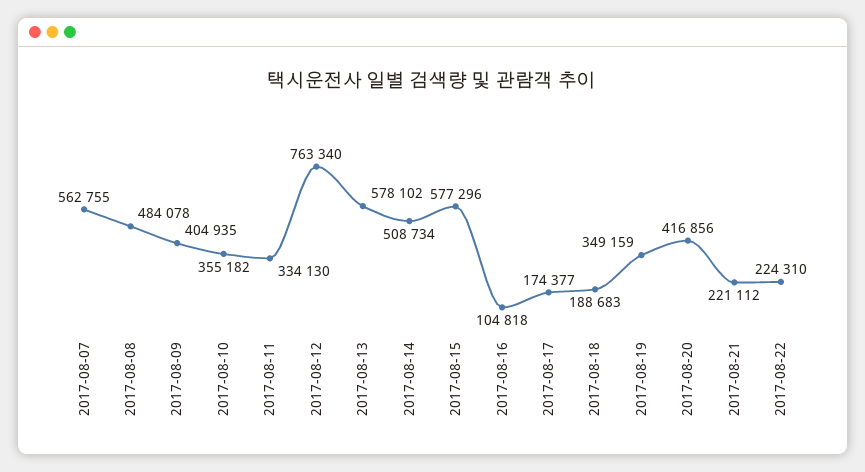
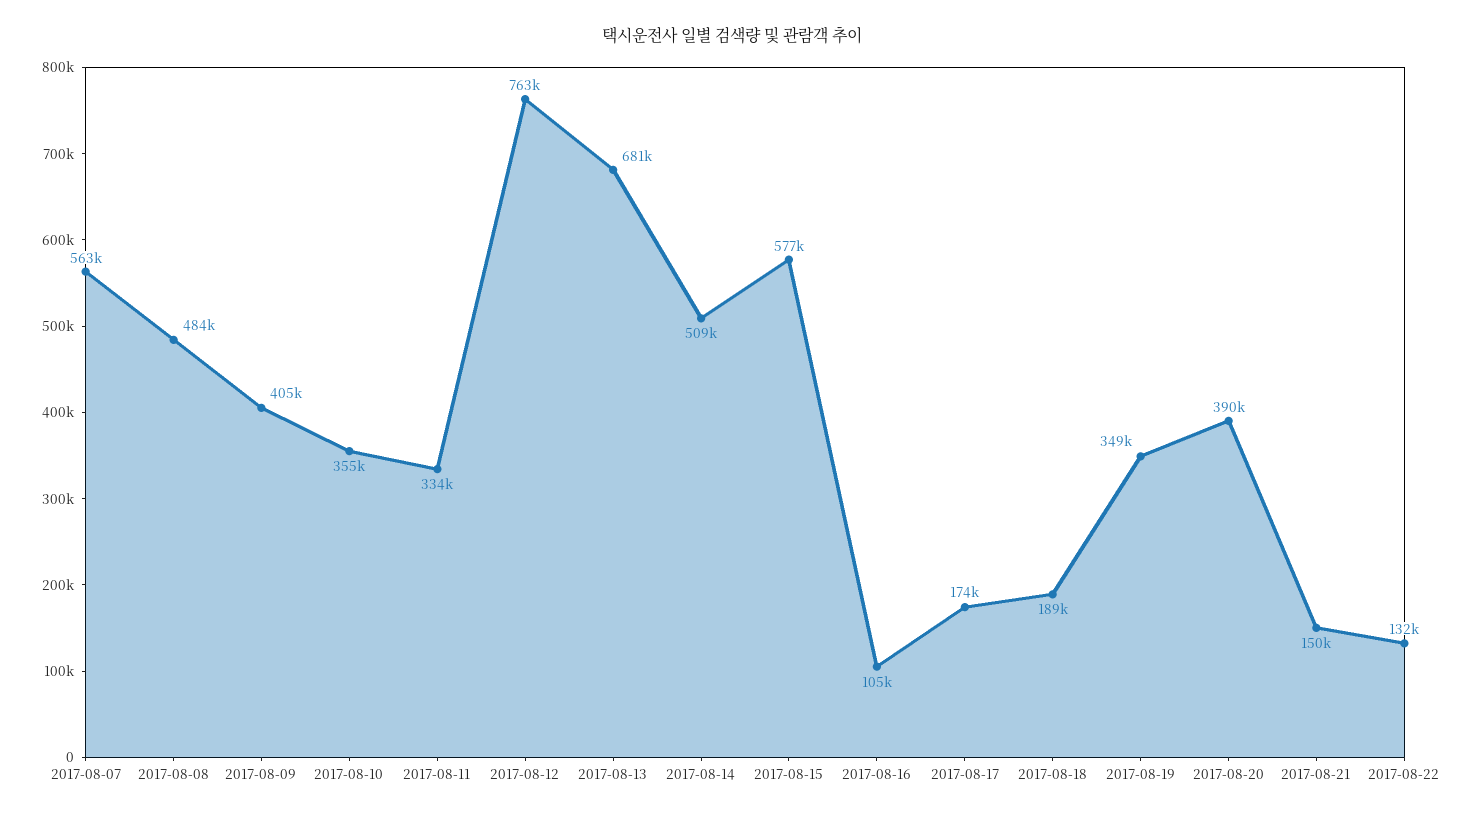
  {
    "2017-08-07": 562755,
    "2017-08-08": 484078,
    "2017-08-09": 404935,
    "2017-08-10": 355182,
    "2017-08-11": 334130,
    "2017-08-12": 763340,
-   "2017-08-13": 578102,
+   "2017-08-13": 681000,
    "2017-08-14": 508734,
    "2017-08-15": 577296,
    "2017-08-16": 104818,
    "2017-08-17": 174377,
    "2017-08-18": 188683,
    "2017-08-19": 349159,
-   "2017-08-20": 416856,
+   "2017-08-20": 390000,
-   "2017-08-21": 221112,
+   "2017-08-21": 150000,
-   "2017-08-22": 224310
+   "2017-08-22": 132000
  }

